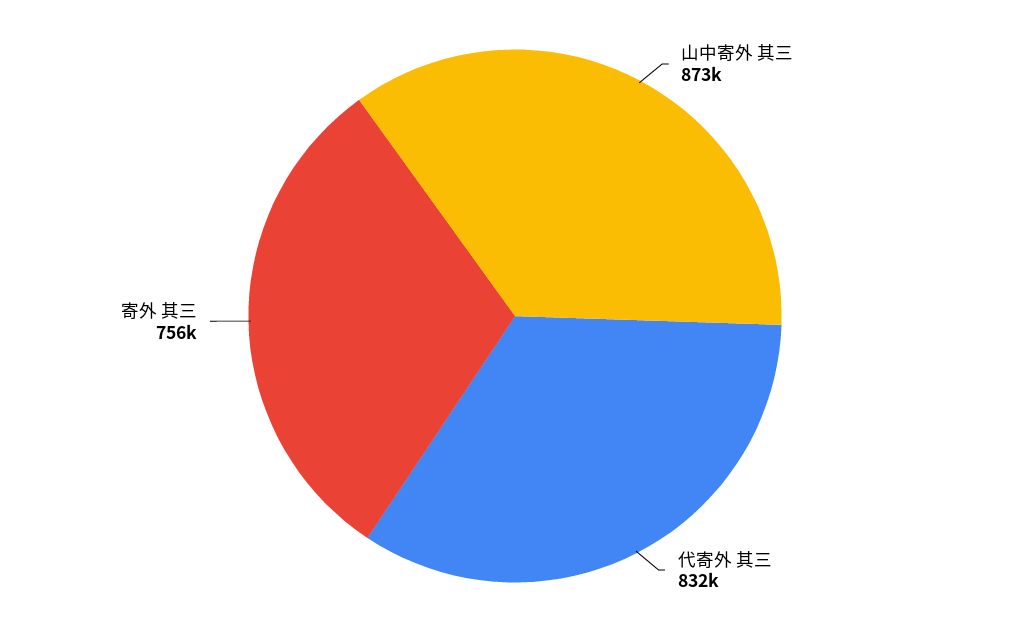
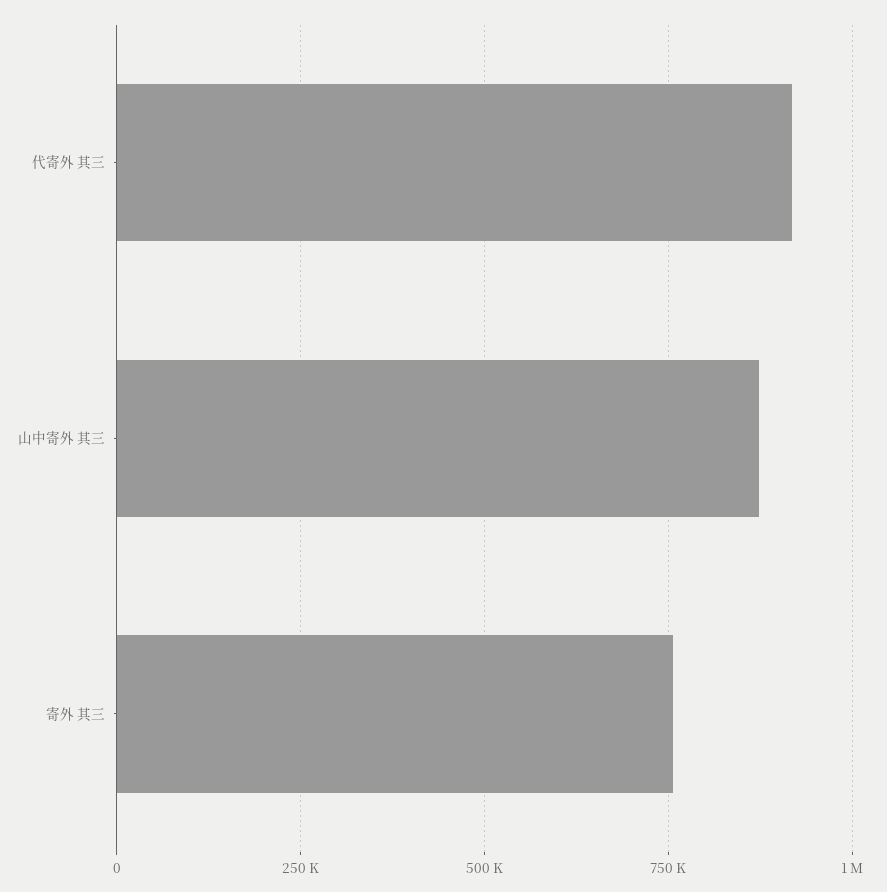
  {
    "山中寄外 其三": 873000,
-   "代寄外 其三": 832000,
+   "代寄外 其三": 925000,
    "寄外 其三": 756000
  }

